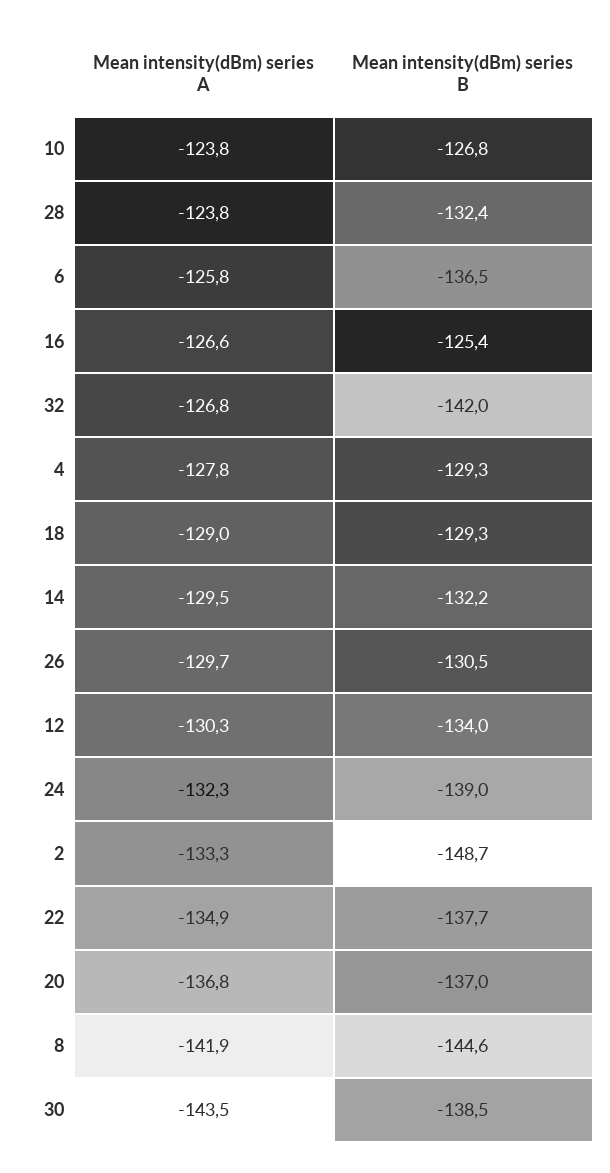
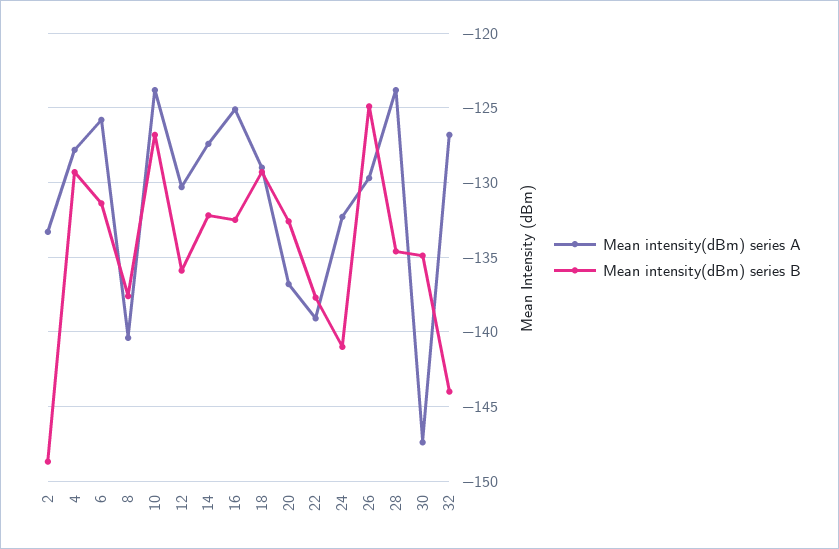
  {
    "Mean intensity(dBm) series A": {
      "10": -123.8,
      "28": -123.8,
      "6": -125.8,
-     "16": -126.6,
+     "16": -125,
      "32": -126.8,
      "4": -127.8,
      "18": -129,
-     "14": -129.5,
+     "14": -127.5,
      "26": -129.7,
      "12": -130.3,
      "24": -132.3,
      "2": -133.3,
-     "22": -134.9,
+     "22": -139,
      "20": -136.8,
-     "8": -141.9,
+     "8": -140.5,
-     "30": -143.5
+     "30": -147.5
    },
    "Mean intensity(dBm) series B": {
      "10": -126.8,
-     "28": -132.4,
+     "28": -134.5,
-     "6": -136.5,
+     "6": -131.5,
-     "16": -125.4,
+     "16": -132.5,
-     "32": -142,
+     "32": -144,
      "4": -129.3,
      "18": -129.3,
      "14": -132.2,
-     "26": -130.5,
+     "26": -125,
-     "12": -134,
+     "12": -136,
-     "24": -139,
+     "24": -141,
      "2": -148.7,
      "22": -137.7,
-     "20": -137,
+     "20": -132.5,
-     "8": -144.6,
+     "8": -137.5,
-     "30": -138.5
+     "30": -135
    }
  }

